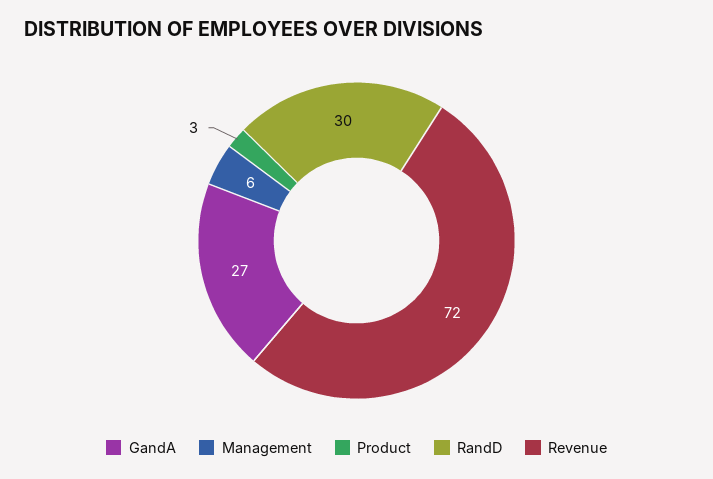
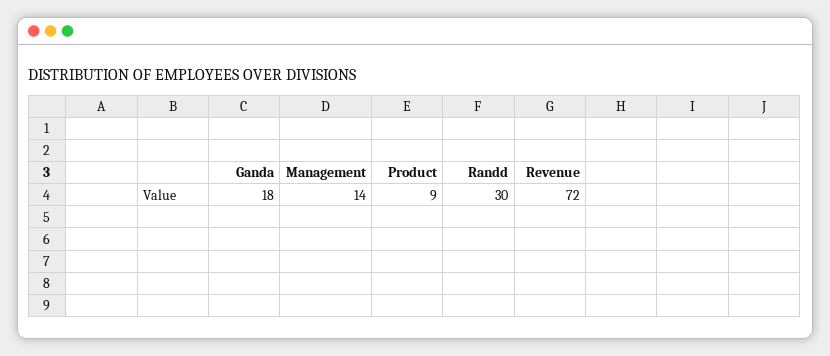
  {
-   "GandA": 27,
+   "GandA": 18,
-   "Management": 6,
+   "Management": 14,
-   "Product": 3,
+   "Product": 9,
    "RandD": 30,
    "Revenue": 72
  }

